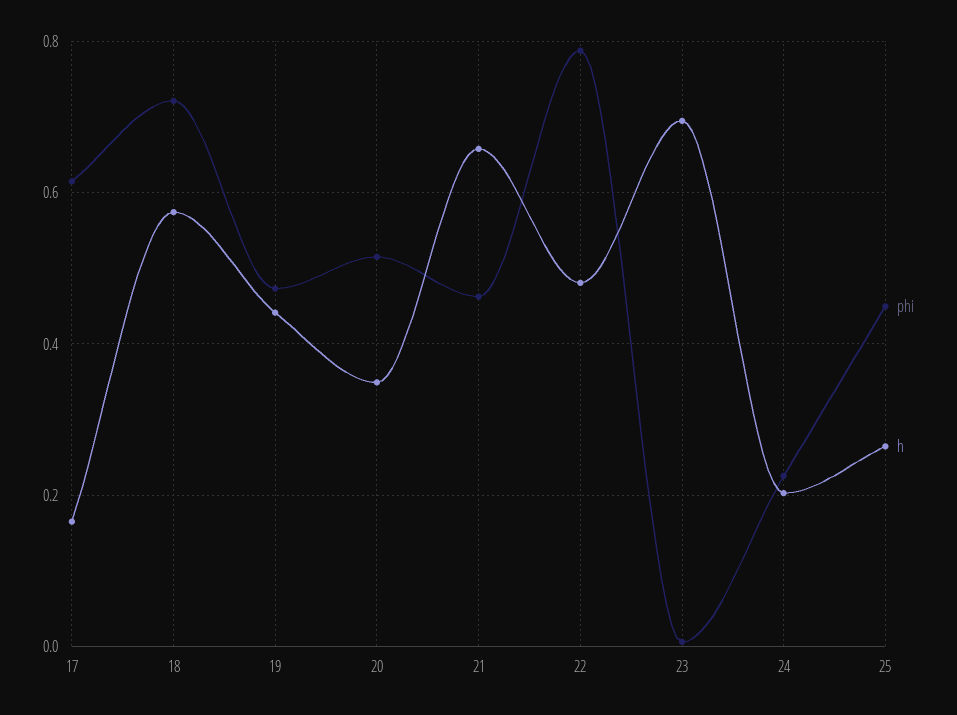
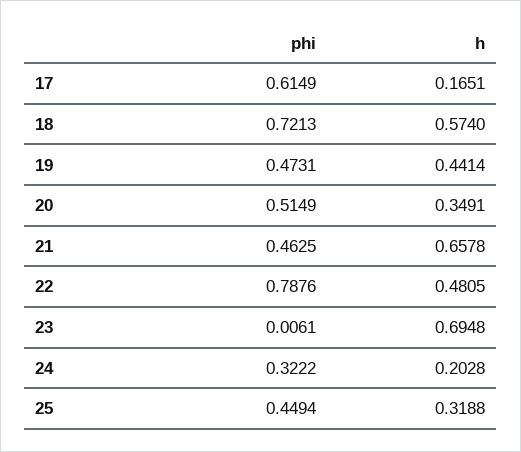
  {
    "phi": {
      "17": 0.6149,
      "18": 0.7213,
      "19": 0.4731,
      "20": 0.5149,
      "21": 0.4625,
      "22": 0.7876,
      "23": 0.0061,
-     "24": 0.22,
+     "24": 0.3222,
      "25": 0.4494
    },
    "h": {
      "17": 0.1651,
      "18": 0.574,
      "19": 0.4414,
      "20": 0.3491,
      "21": 0.6578,
      "22": 0.4805,
      "23": 0.6948,
      "24": 0.2028,
-     "25": 0.26
+     "25": 0.3188
    }
  }

